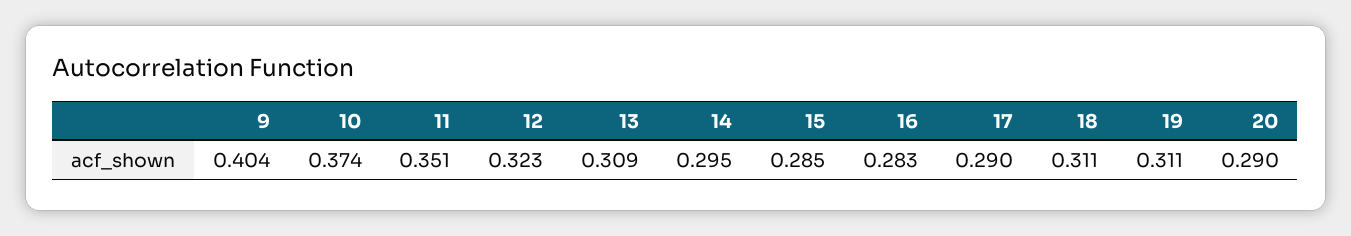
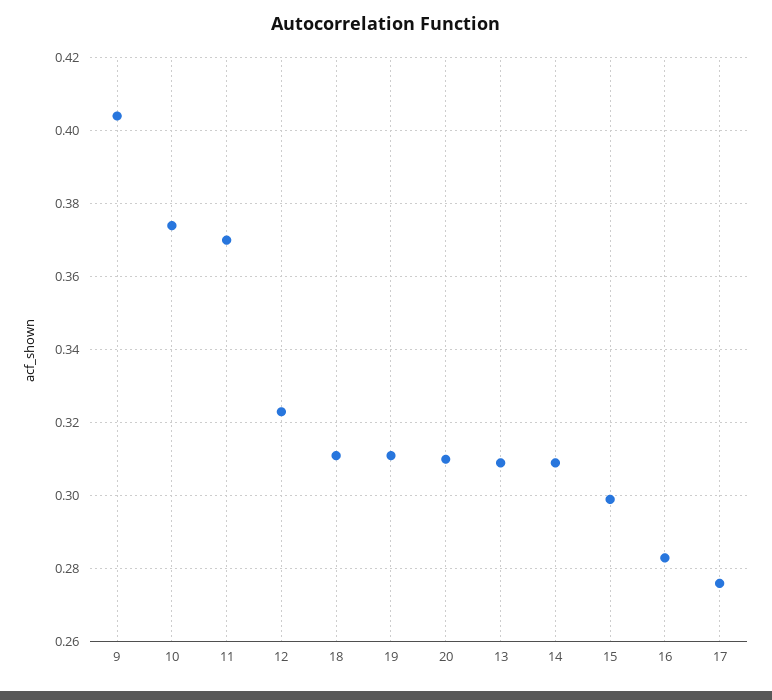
  {
    "9": 0.404,
    "10": 0.374,
-   "11": 0.351,
+   "11": 0.37,
    "12": 0.323,
    "13": 0.309,
-   "14": 0.295,
+   "14": 0.31,
-   "15": 0.285,
+   "15": 0.3,
    "16": 0.283,
-   "17": 0.29,
+   "17": 0.275,
    "18": 0.311,
    "19": 0.311,
-   "20": 0.29
+   "20": 0.31
  }

